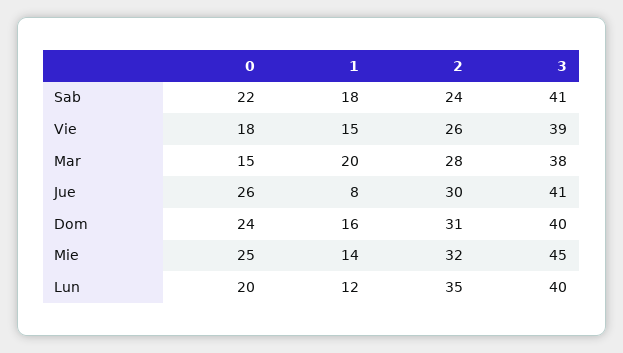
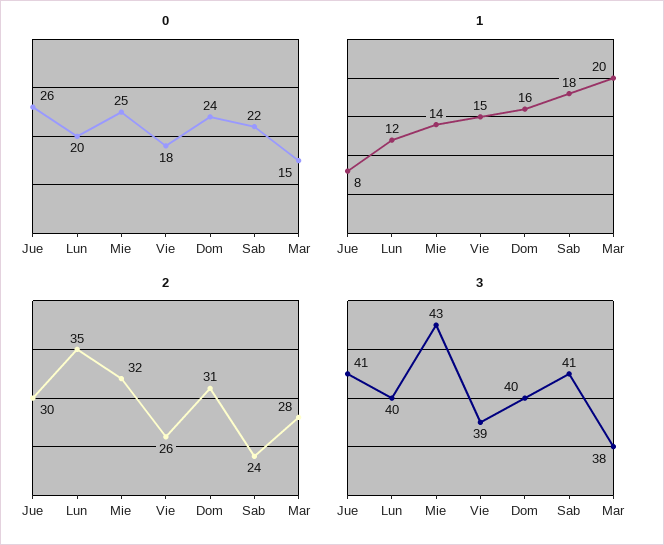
  {
    "0": {
      "Sab": 22,
      "Vie": 18,
      "Mar": 15,
      "Jue": 26,
      "Dom": 24,
      "Mie": 25,
      "Lun": 20
    },
    "1": {
      "Sab": 18,
      "Vie": 15,
      "Mar": 20,
      "Jue": 8,
      "Dom": 16,
      "Mie": 14,
      "Lun": 12
    },
    "2": {
      "Sab": 24,
      "Vie": 26,
      "Mar": 28,
      "Jue": 30,
      "Dom": 31,
      "Mie": 32,
      "Lun": 35
    },
    "3": {
      "Sab": 41,
      "Vie": 39,
      "Mar": 38,
      "Jue": 41,
      "Dom": 40,
-     "Mie": 45,
+     "Mie": 43,
      "Lun": 40
    }
  }

